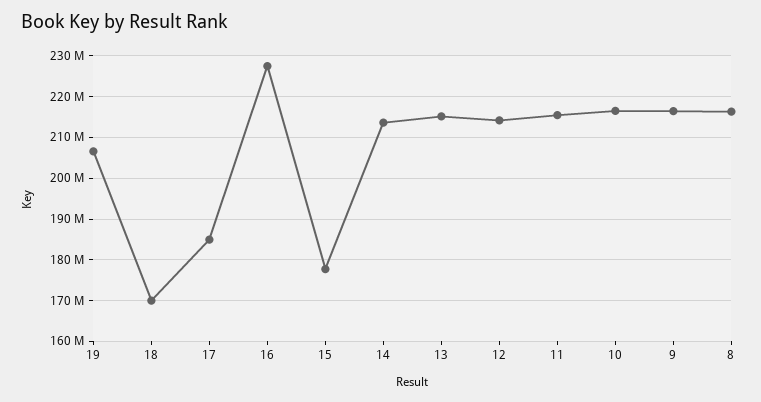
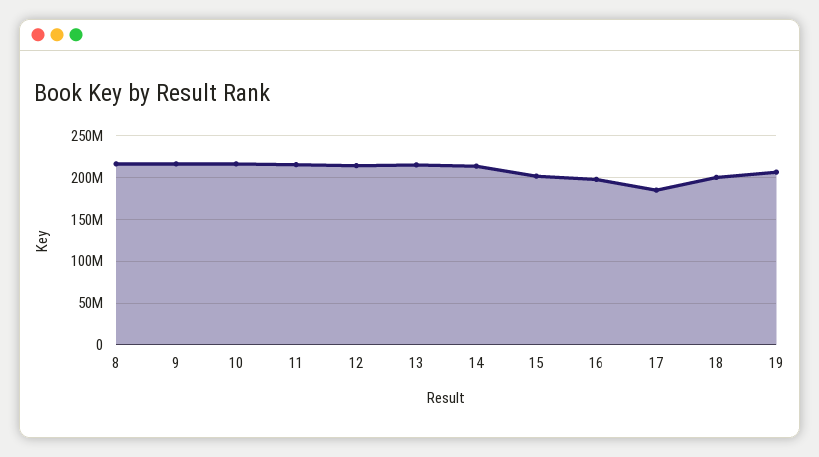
  {
    "19": 206000000,
-   "18": 170000000,
+   "18": 200000000,
    "17": 184000000,
-   "16": 228000000,
+   "16": 200000000,
-   "15": 178000000,
+   "15": 200000000,
    "14": 214000000,
    "13": 216000000,
    "12": 214000000,
    "11": 216000000,
    "10": 216000000,
    "9": 216000000,
    "8": 216000000
  }

